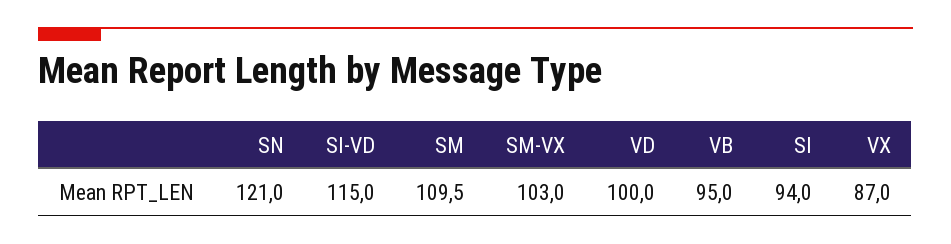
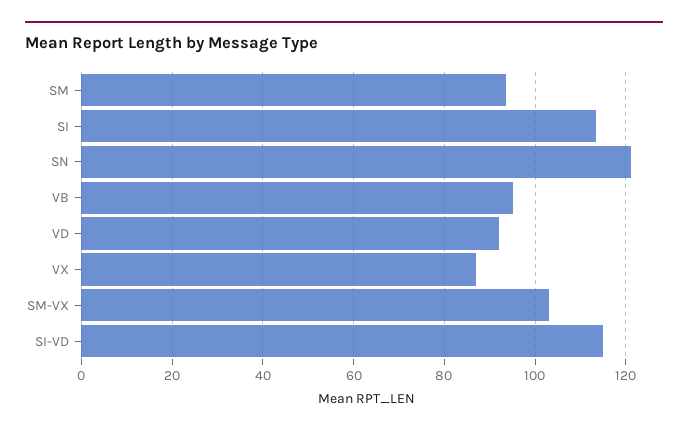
  {
    "SN": 121,
    "SI-VD": 115,
-   "SM": 109.5,
+   "SM": 94,
    "SM-VX": 103,
-   "VD": 100,
+   "VD": 92,
    "VB": 95,
-   "SI": 94,
+   "SI": 114,
    "VX": 87
  }

